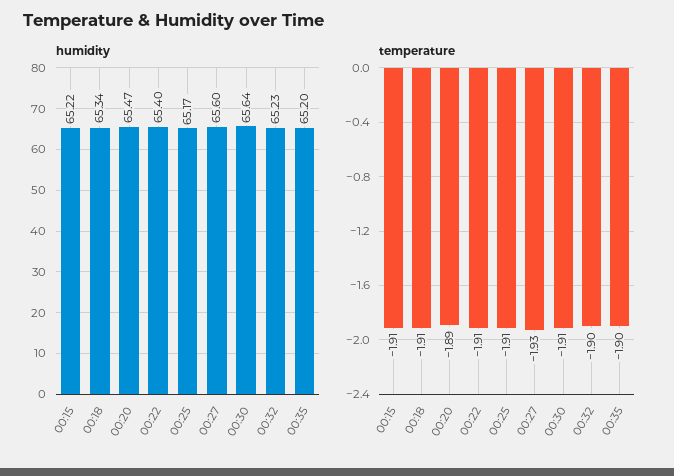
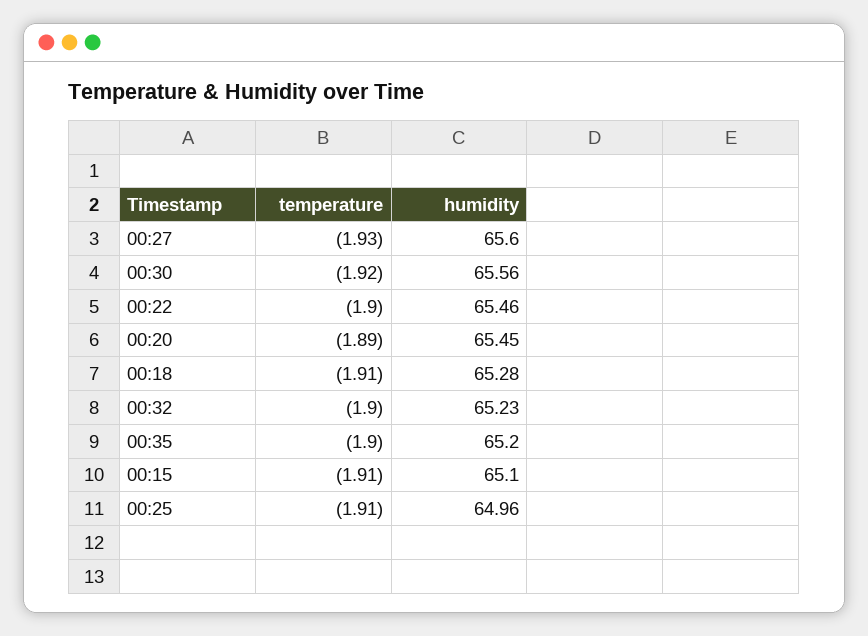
  {
    "humidity": {
-     "00:15": 65.22,
+     "00:15": 65.1,
-     "00:18": 65.34,
+     "00:18": 65.28,
-     "00:20": 65.47,
+     "00:20": 65.45,
-     "00:22": 65.4,
+     "00:22": 65.46,
-     "00:25": 65.17,
+     "00:25": 64.96,
      "00:27": 65.6,
-     "00:30": 65.64,
+     "00:30": 65.56,
      "00:32": 65.23,
      "00:35": 65.2
    },
    "temperature": {
      "00:15": -1.91,
      "00:18": -1.91,
      "00:20": -1.89,
-     "00:22": -1.91,
+     "00:22": -1.9,
      "00:25": -1.91,
      "00:27": -1.93,
-     "00:30": -1.91,
+     "00:30": -1.92,
      "00:32": -1.9,
      "00:35": -1.9
    }
  }

